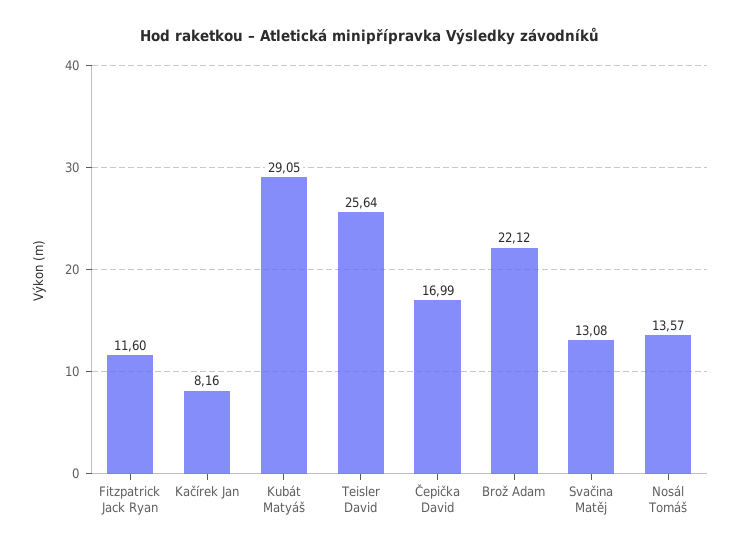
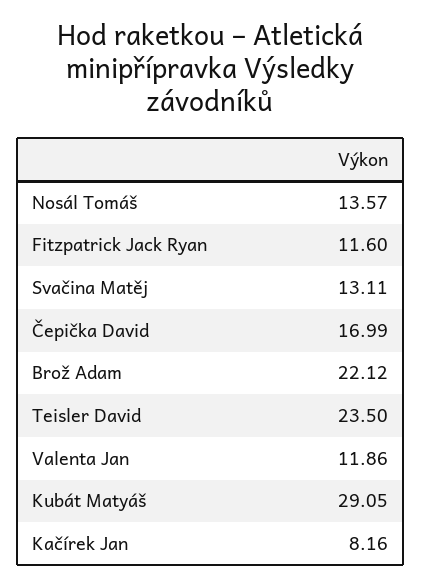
  {
    "Fitzpatrick Jack Ryan": 11.6,
    "Kačírek Jan": 8.16,
    "Kubát Matyáš": 29.05,
-   "Teisler David": 25.64,
+   "Teisler David": 23.5,
    "Čepička David": 16.99,
    "Brož Adam": 22.12,
-   "Svačina Matěj": 13.08,
+   "Svačina Matěj": 13.11,
-   "Nosál Tomáš": 13.57
+   "Nosál Tomáš": 13.57,
+   "Valenta Jan": 11.86
  }

